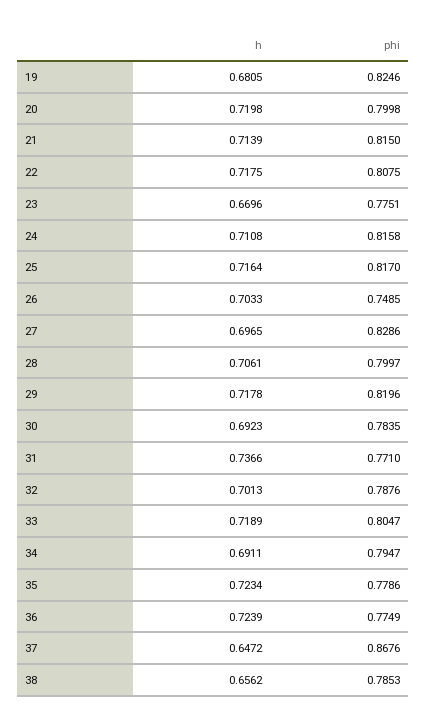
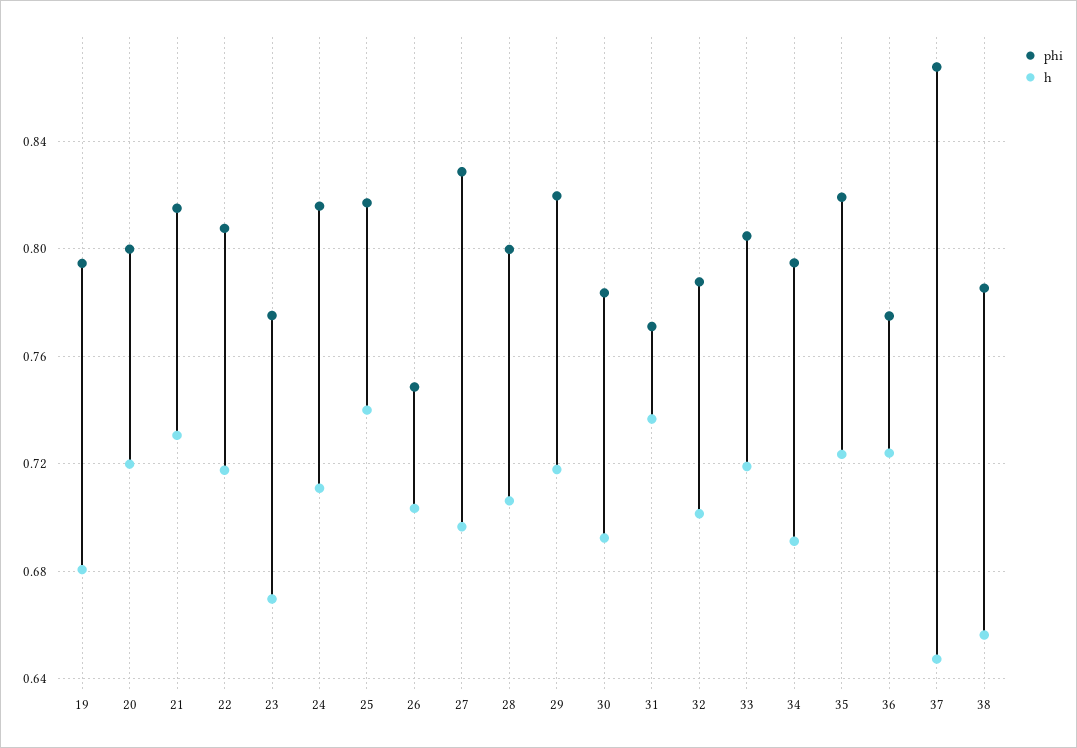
  {
    "h": {
      "19": 0.6805,
      "20": 0.7198,
-     "21": 0.7139,
+     "21": 0.73,
      "22": 0.7175,
      "23": 0.6696,
      "24": 0.7108,
-     "25": 0.7164,
+     "25": 0.74,
      "26": 0.7033,
      "27": 0.6965,
      "28": 0.7061,
      "29": 0.7178,
      "30": 0.6923,
      "31": 0.7366,
      "32": 0.7013,
      "33": 0.7189,
      "34": 0.6911,
      "35": 0.7234,
      "36": 0.7239,
      "37": 0.6472,
      "38": 0.6562
    },
    "phi": {
-     "19": 0.8246,
+     "19": 0.795,
      "20": 0.7998,
      "21": 0.815,
      "22": 0.8075,
      "23": 0.7751,
      "24": 0.8158,
      "25": 0.817,
      "26": 0.7485,
      "27": 0.8286,
      "28": 0.7997,
      "29": 0.8196,
      "30": 0.7835,
      "31": 0.771,
      "32": 0.7876,
      "33": 0.8047,
      "34": 0.7947,
-     "35": 0.7786,
+     "35": 0.82,
      "36": 0.7749,
      "37": 0.8676,
      "38": 0.7853
    }
  }

